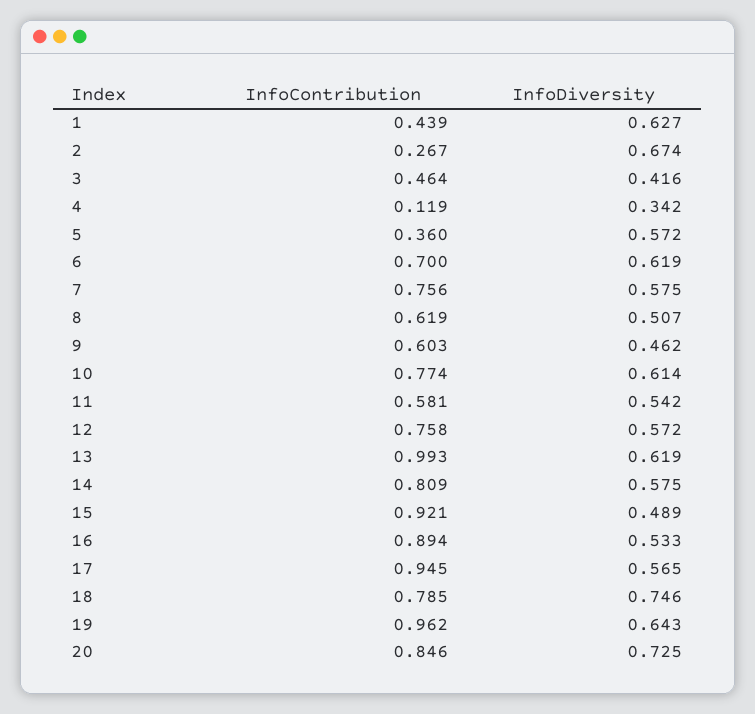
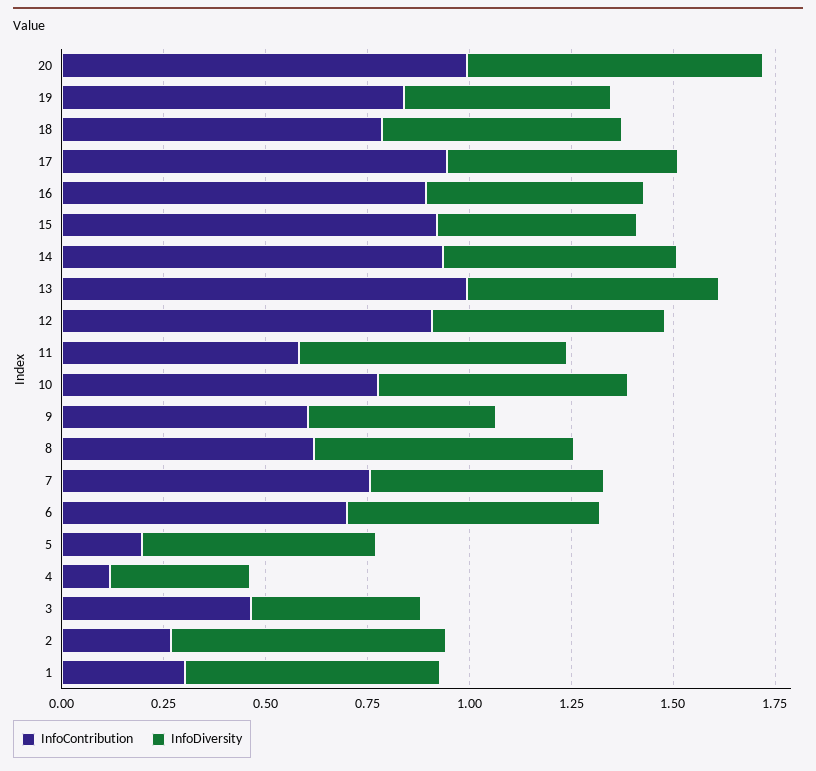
  {
    "InfoContribution": {
-     "1": 0.439,
+     "1": 0.3,
      "2": 0.267,
      "3": 0.464,
      "4": 0.119,
-     "5": 0.36,
+     "5": 0.2,
      "6": 0.7,
      "7": 0.756,
      "8": 0.619,
      "9": 0.603,
      "10": 0.774,
      "11": 0.581,
-     "12": 0.758,
+     "12": 0.9,
      "13": 0.993,
-     "14": 0.809,
+     "14": 0.95,
      "15": 0.921,
      "16": 0.894,
      "17": 0.945,
      "18": 0.785,
-     "19": 0.962,
+     "19": 0.85,
-     "20": 0.846
+     "20": 1
    },
    "InfoDiversity": {
      "1": 0.627,
      "2": 0.674,
      "3": 0.416,
      "4": 0.342,
      "5": 0.572,
      "6": 0.619,
      "7": 0.575,
-     "8": 0.507,
+     "8": 0.65,
      "9": 0.462,
      "10": 0.614,
-     "11": 0.542,
+     "11": 0.65,
      "12": 0.572,
      "13": 0.619,
      "14": 0.575,
      "15": 0.489,
      "16": 0.533,
      "17": 0.565,
-     "18": 0.746,
+     "18": 0.6,
-     "19": 0.643,
+     "19": 0.5,
      "20": 0.725
    }
  }

